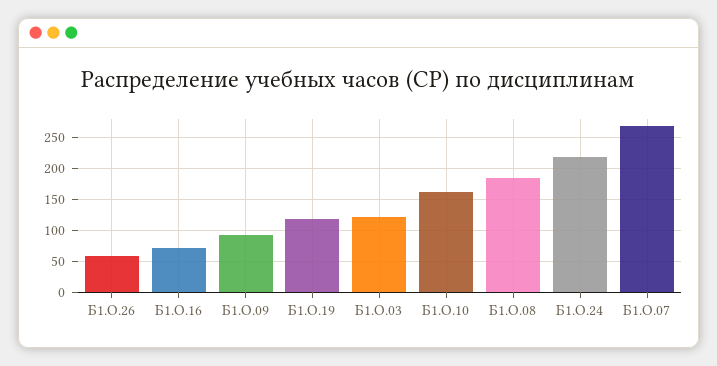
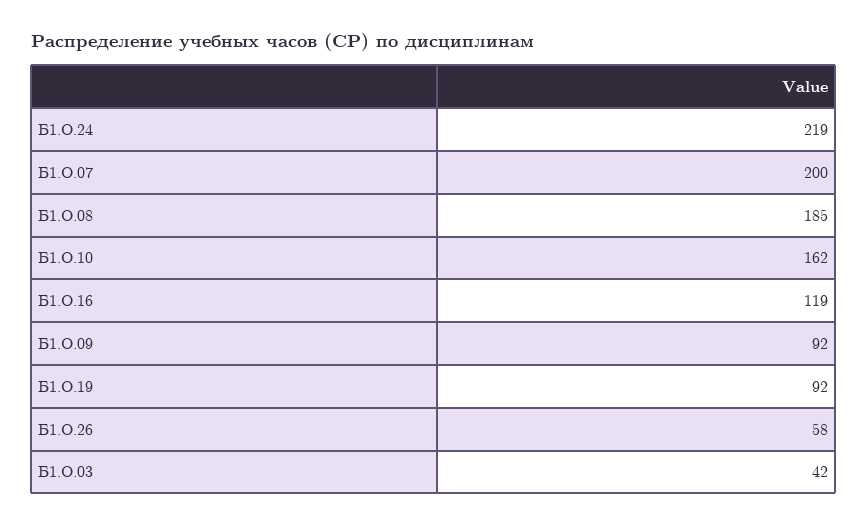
  {
    "Б1.О.26": 58,
-   "Б1.О.16": 70,
+   "Б1.О.16": 119,
    "Б1.О.09": 92,
-   "Б1.О.19": 120,
+   "Б1.О.19": 92,
-   "Б1.О.03": 120,
+   "Б1.О.03": 42,
    "Б1.О.10": 162,
    "Б1.О.08": 185,
    "Б1.О.24": 219,
-   "Б1.О.07": 270
+   "Б1.О.07": 200
  }

